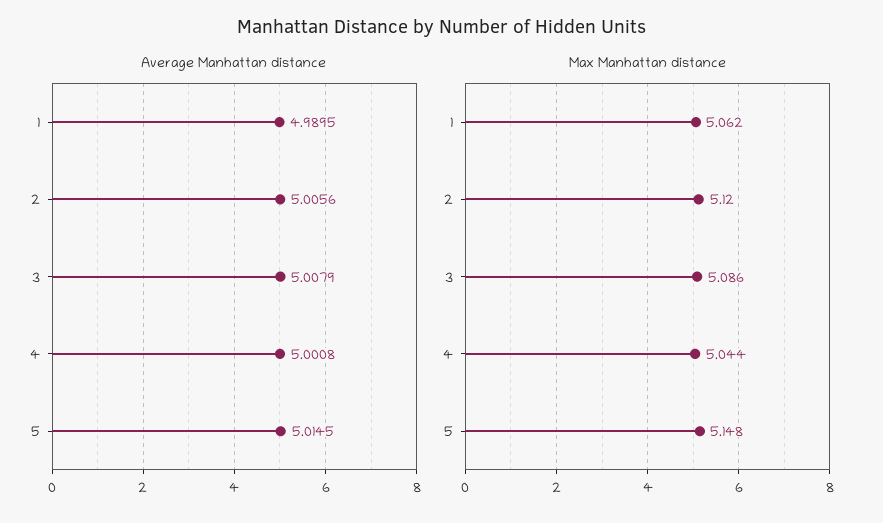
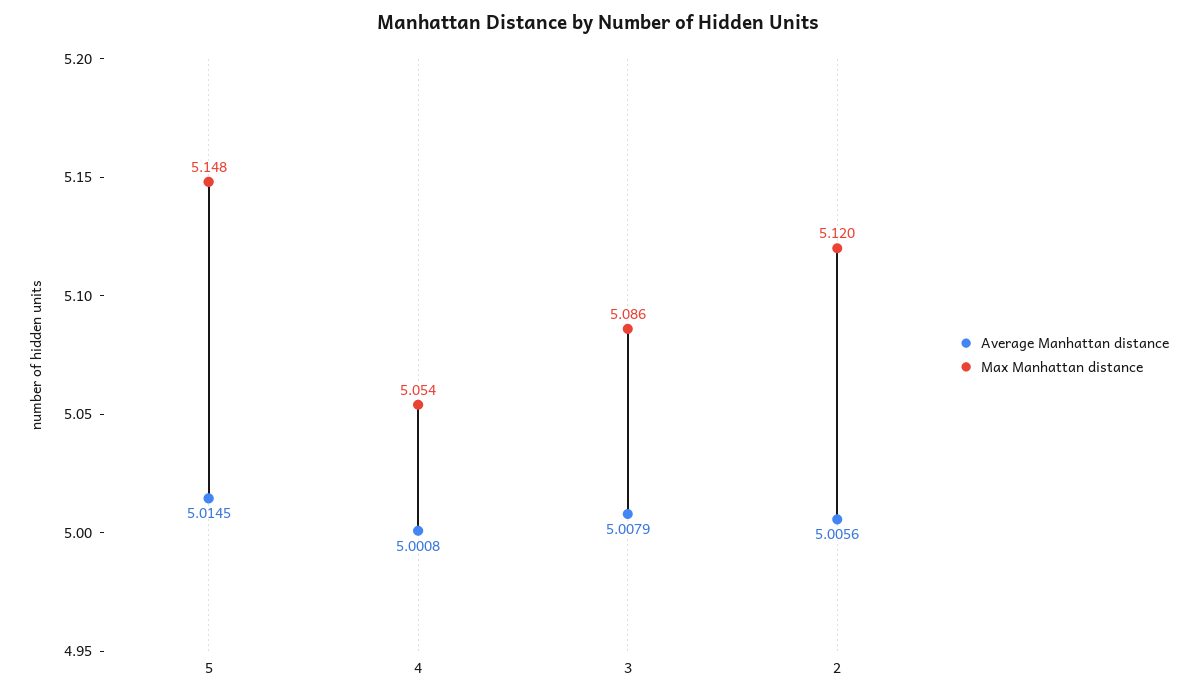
  {
    "Average Manhattan distance": {
-     "1": 4.9895,
      "2": 5.0056,
      "3": 5.0079,
      "4": 5.0008,
      "5": 5.0145
    },
    "Max Manhattan distance": {
-     "1": 5.062,
      "2": 5.12,
      "3": 5.086,
-     "4": 5.044,
+     "4": 5.054,
      "5": 5.148
    }
  }

